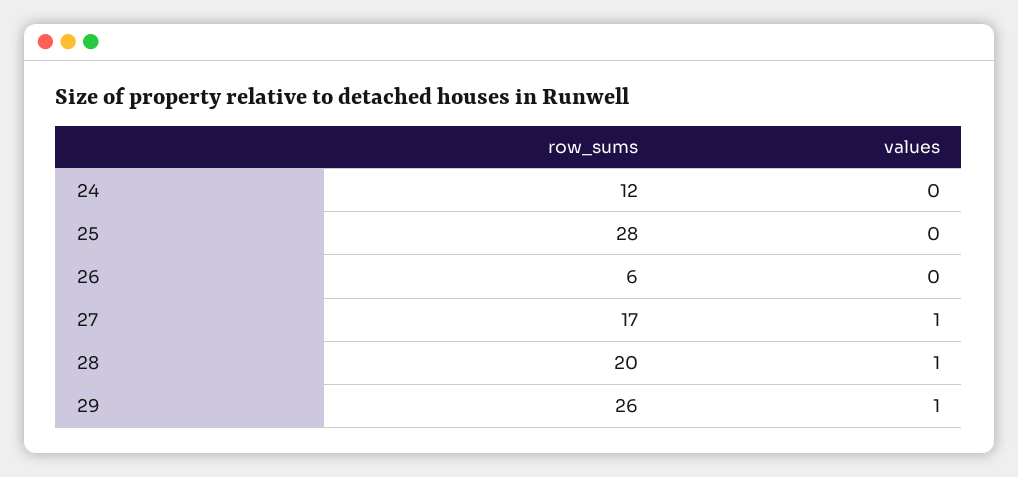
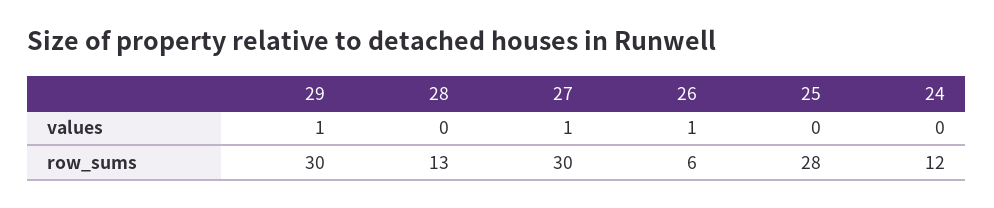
  {
    "row_sums": {
      "24": 12,
      "25": 28,
      "26": 6,
-     "27": 17,
+     "27": 30,
-     "28": 20,
+     "28": 13,
-     "29": 26
+     "29": 30
    },
    "values": {
      "24": 0,
      "25": 0,
-     "26": 0,
+     "26": 1,
      "27": 1,
-     "28": 1,
+     "28": 0,
      "29": 1
    }
  }

